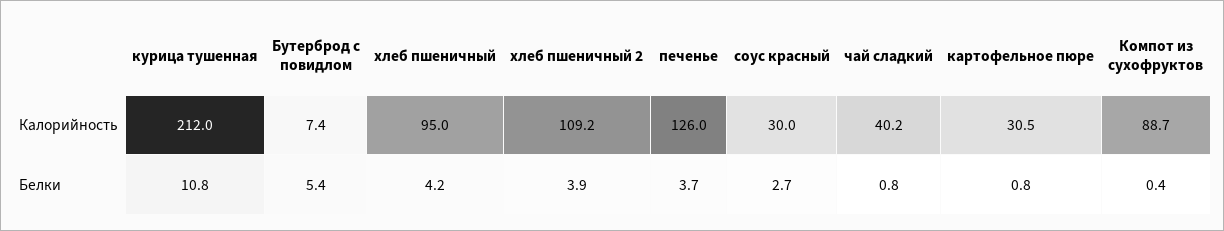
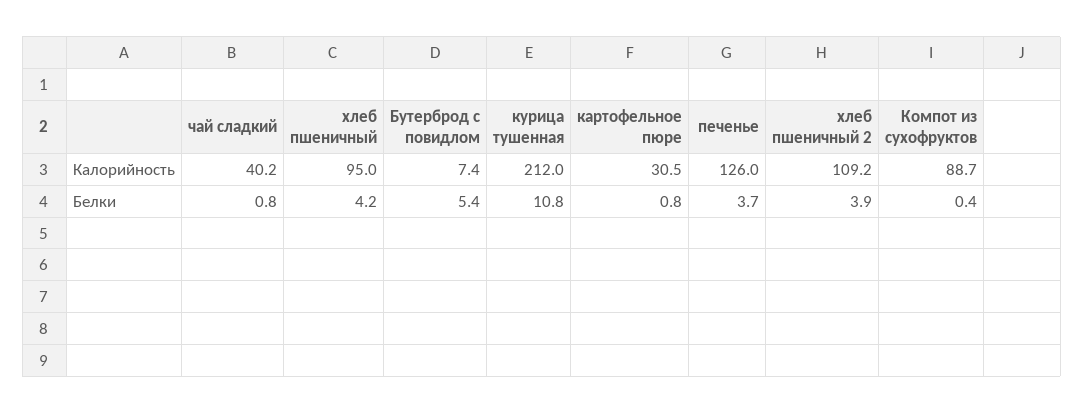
  {
    "курица тушенная": {
      "Калорийность": 212,
      "Белки": 10.8
    },
    "Бутерброд с повидлом": {
      "Калорийность": 7.4,
      "Белки": 5.4
    },
    "хлеб пшеничный": {
      "Калорийность": 95,
      "Белки": 4.2
    },
    "хлеб пшеничный 2": {
      "Калорийность": 109.2,
      "Белки": 3.9
    },
    "печенье": {
      "Калорийность": 126,
      "Белки": 3.7
    },
-   "соус красный": {
-     "Калорийность": 30,
-     "Белки": 2.7
-   },
    "чай сладкий": {
      "Калорийность": 40.2,
      "Белки": 0.8
    },
    "картофельное пюре": {
      "Калорийность": 30.5,
      "Белки": 0.8
    },
    "Компот из сухофруктов": {
      "Калорийность": 88.7,
      "Белки": 0.4
    }
  }

